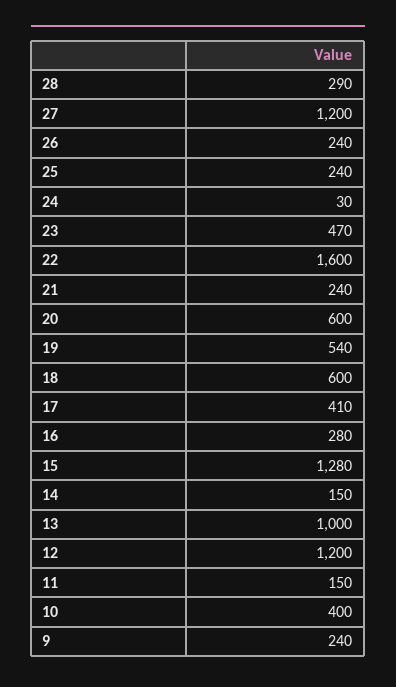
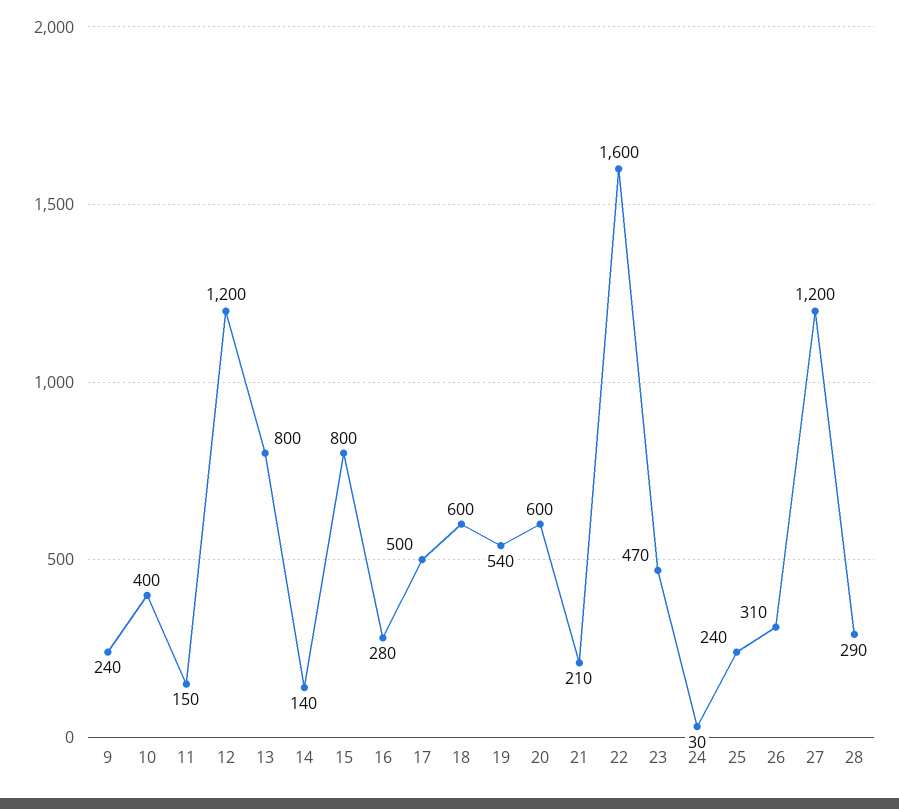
  {
    "28": 290,
    "27": 1200,
-   "26": 240,
+   "26": 310,
    "25": 240,
    "24": 30,
    "23": 470,
    "22": 1600,
-   "21": 240,
+   "21": 210,
    "20": 600,
    "19": 540,
    "18": 600,
-   "17": 410,
+   "17": 500,
    "16": 280,
-   "15": 1280,
+   "15": 800,
-   "14": 150,
+   "14": 140,
-   "13": 1000,
+   "13": 800,
    "12": 1200,
    "11": 150,
    "10": 400,
    "9": 240
  }

